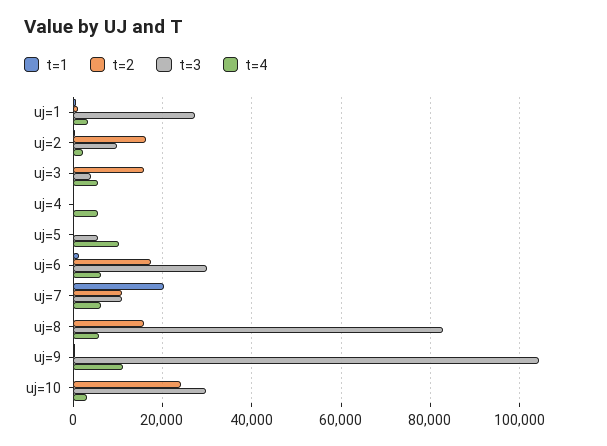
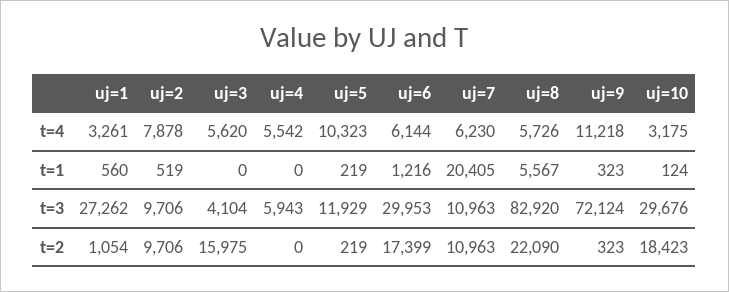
  {
    "t=1": {
      "uj=1": 560,
      "uj=2": 519,
      "uj=3": 0,
      "uj=4": 0,
      "uj=5": 219,
      "uj=6": 1216,
      "uj=7": 20405,
-     "uj=8": 0,
+     "uj=8": 5567,
      "uj=9": 323,
      "uj=10": 124
    },
    "t=2": {
      "uj=1": 1054,
-     "uj=2": 16000,
+     "uj=2": 9706,
      "uj=3": 15975,
      "uj=4": 0,
      "uj=5": 219,
      "uj=6": 17399,
      "uj=7": 10963,
-     "uj=8": 16000,
+     "uj=8": 22090,
      "uj=9": 323,
-     "uj=10": 24000
+     "uj=10": 18423
    },
    "t=3": {
      "uj=1": 27262,
      "uj=2": 9706,
      "uj=3": 4104,
-     "uj=4": 0,
+     "uj=4": 5943,
-     "uj=5": 6000,
+     "uj=5": 11929,
      "uj=6": 29953,
      "uj=7": 10963,
      "uj=8": 82920,
-     "uj=9": 104000,
+     "uj=9": 72124,
      "uj=10": 29676
    },
    "t=4": {
      "uj=1": 3261,
-     "uj=2": 2000,
+     "uj=2": 7878,
      "uj=3": 5620,
      "uj=4": 5542,
      "uj=5": 10323,
      "uj=6": 6144,
      "uj=7": 6230,
      "uj=8": 5726,
      "uj=9": 11218,
      "uj=10": 3175
    }
  }

